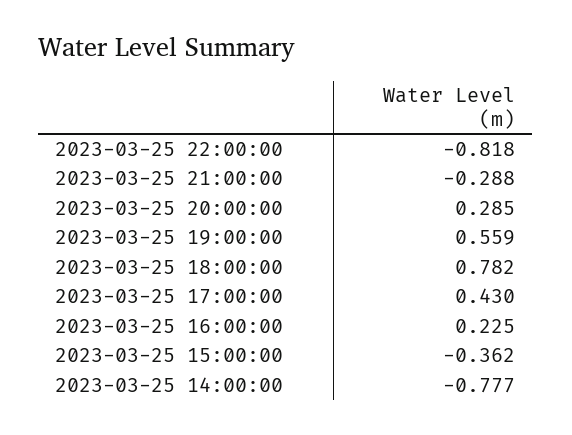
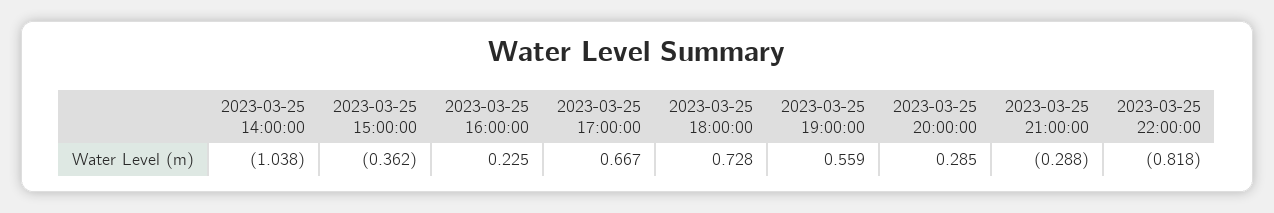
  {
    "2023-03-25 22:00:00": -0.818,
    "2023-03-25 21:00:00": -0.288,
    "2023-03-25 20:00:00": 0.285,
    "2023-03-25 19:00:00": 0.559,
-   "2023-03-25 18:00:00": 0.782,
+   "2023-03-25 18:00:00": 0.728,
-   "2023-03-25 17:00:00": 0.43,
+   "2023-03-25 17:00:00": 0.667,
    "2023-03-25 16:00:00": 0.225,
    "2023-03-25 15:00:00": -0.362,
-   "2023-03-25 14:00:00": -0.777
+   "2023-03-25 14:00:00": -1.038
  }

